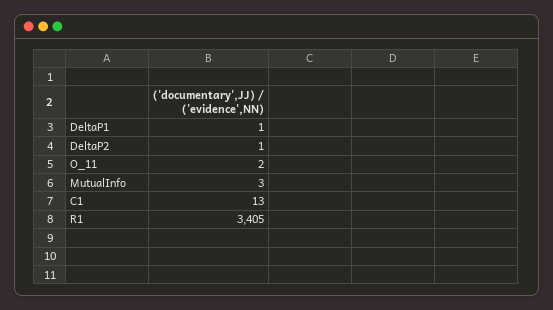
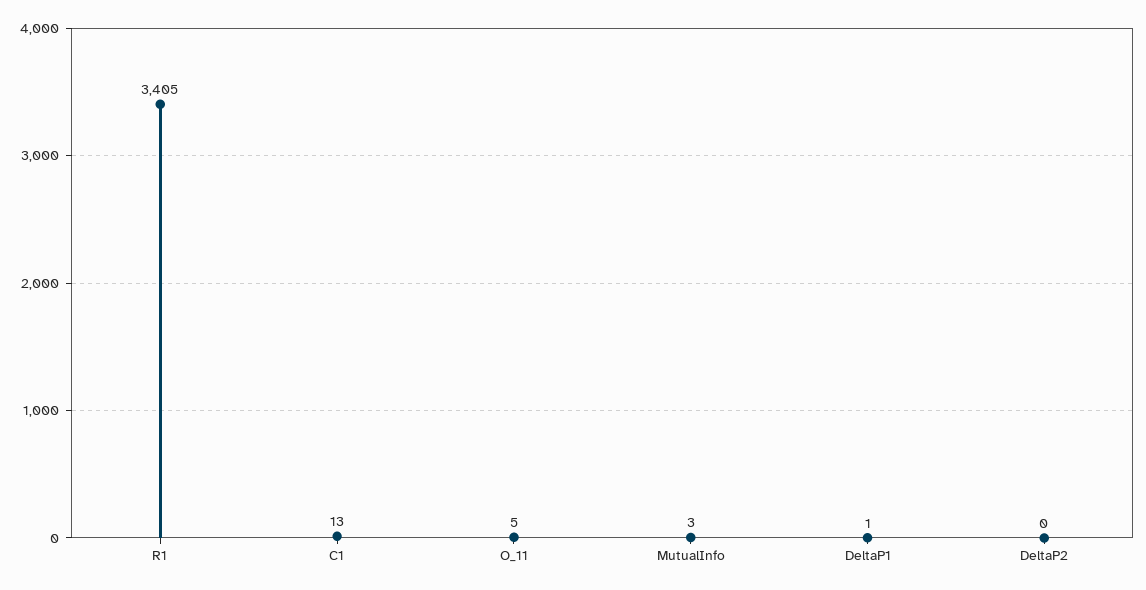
  {
    "DeltaP1": 1,
-   "DeltaP2": 1,
+   "DeltaP2": 0,
-   "O_11": 2,
+   "O_11": 5,
    "MutualInfo": 3,
    "C1": 13,
    "R1": 3405
  }

